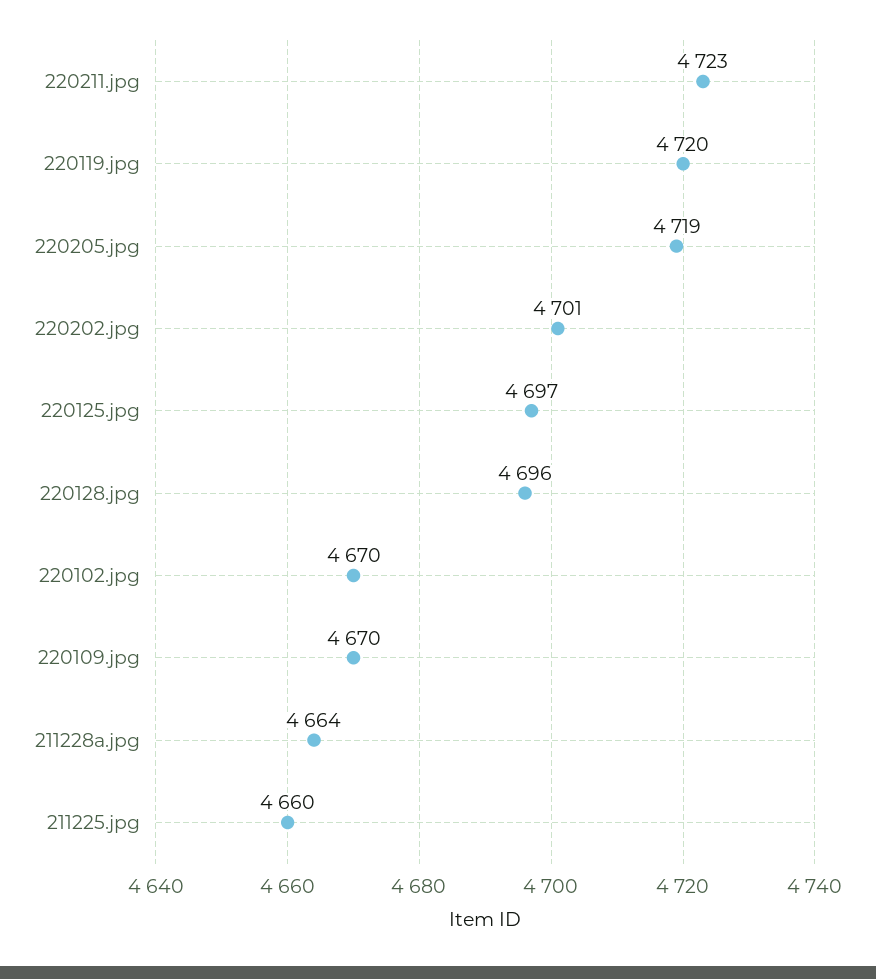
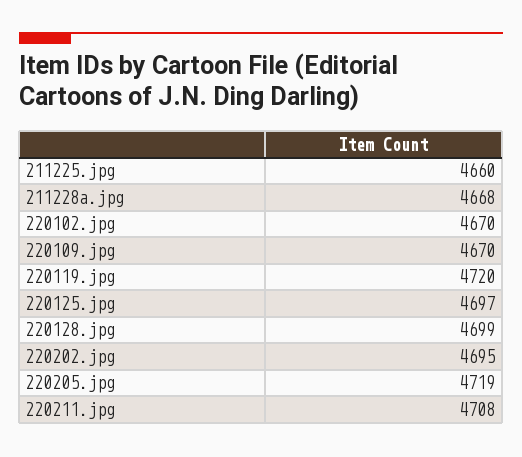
  {
-   "220211.jpg": 4723,
+   "220211.jpg": 4708,
    "220119.jpg": 4720,
    "220205.jpg": 4719,
-   "220202.jpg": 4701,
+   "220202.jpg": 4695,
    "220125.jpg": 4697,
-   "220128.jpg": 4696,
+   "220128.jpg": 4699,
    "220102.jpg": 4670,
    "220109.jpg": 4670,
-   "211228a.jpg": 4664,
+   "211228a.jpg": 4668,
    "211225.jpg": 4660
  }

